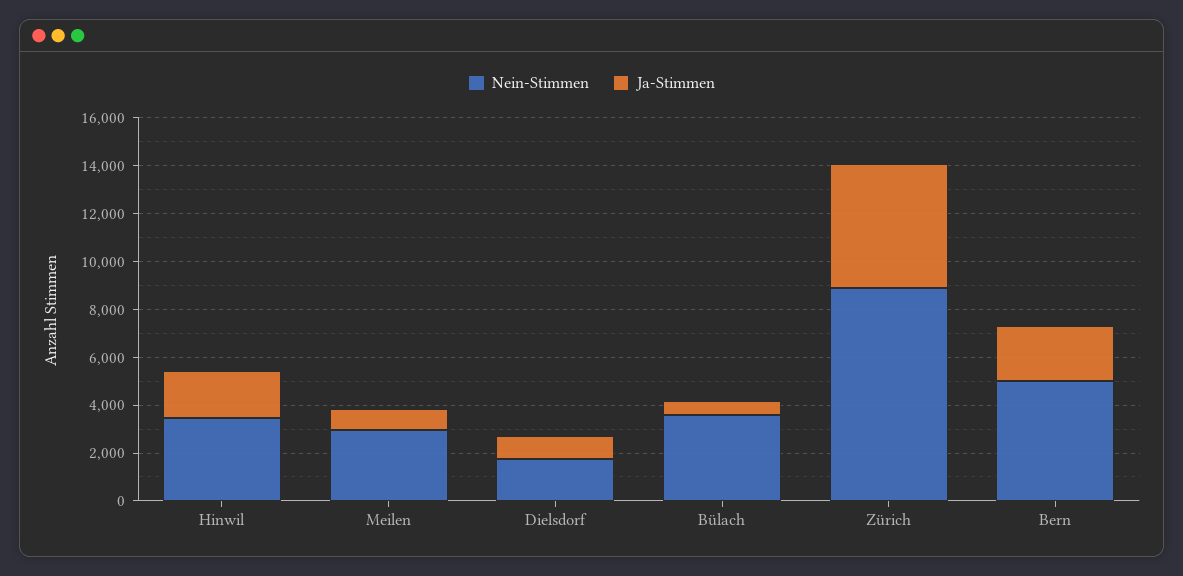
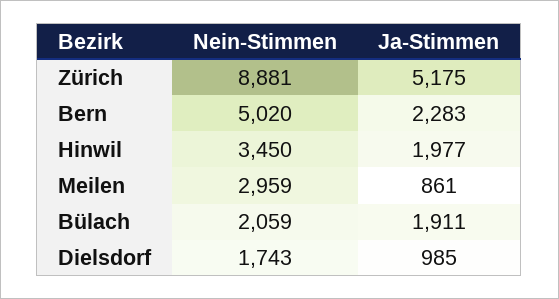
  {
    "Nein-Stimmen": {
      "Hinwil": 3450,
      "Meilen": 2959,
      "Dielsdorf": 1743,
-     "Bülach": 3500,
+     "Bülach": 2059,
      "Zürich": 8881,
      "Bern": 5020
    },
    "Ja-Stimmen": {
      "Hinwil": 1977,
      "Meilen": 861,
      "Dielsdorf": 985,
-     "Bülach": 500,
+     "Bülach": 1911,
      "Zürich": 5175,
      "Bern": 2283
    }
  }

